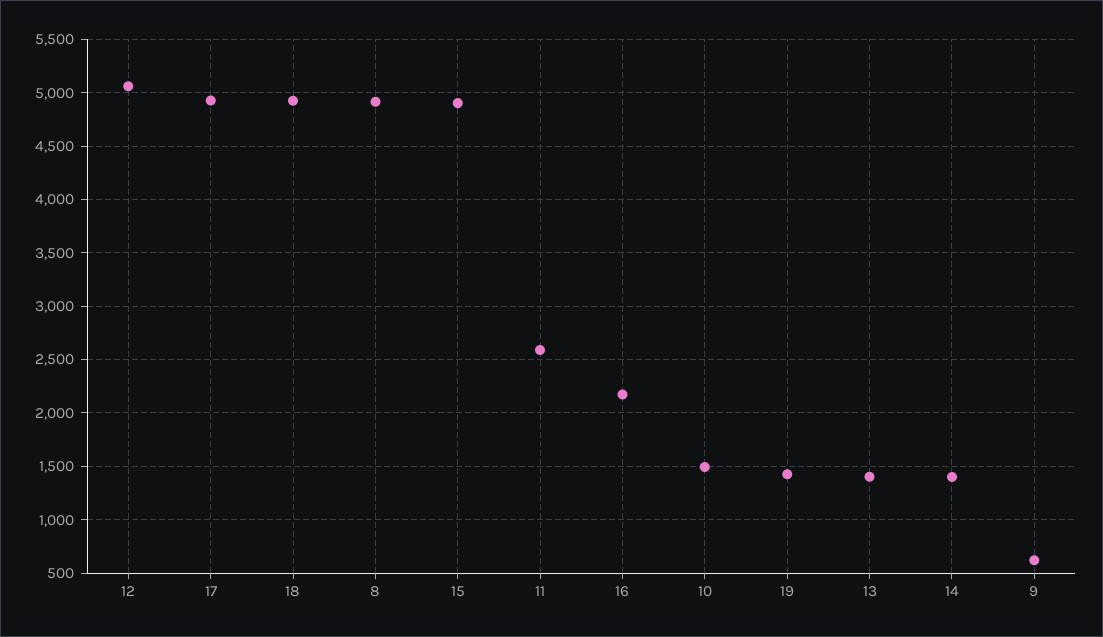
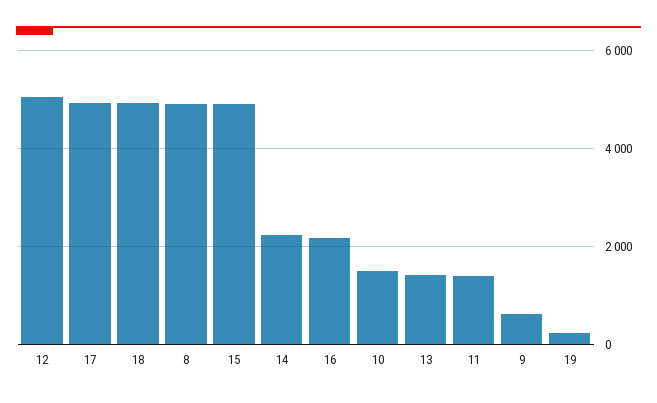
  {
    "12": 5100,
    "17": 4900,
    "18": 4900,
    "8": 4900,
    "15": 4900,
-   "11": 2600,
+   "11": 1400,
    "16": 2200,
    "10": 1500,
-   "19": 1400,
+   "19": 200,
    "13": 1400,
-   "14": 1400,
+   "14": 2200,
    "9": 600
  }

